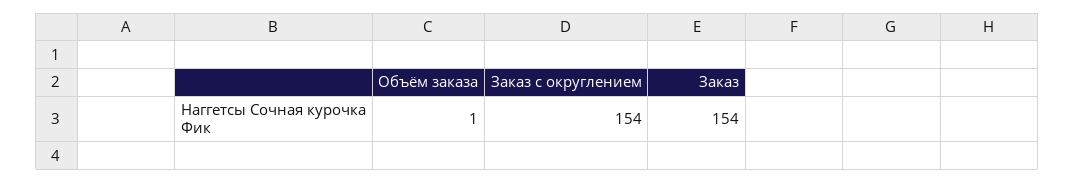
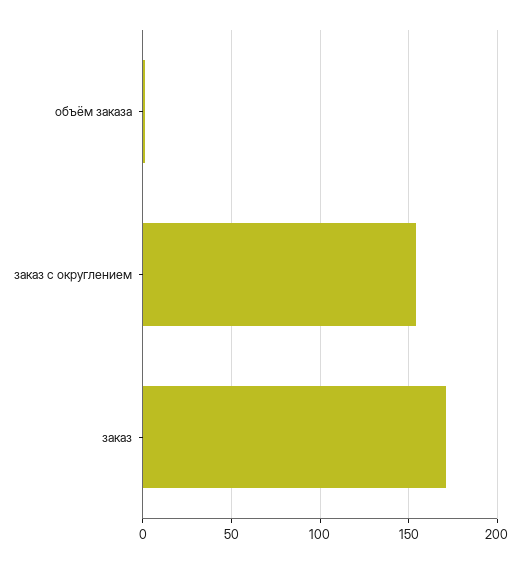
  {
    "Объём заказа": 1,
    "Заказ с округлением": 154,
-   "Заказ": 154
+   "Заказ": 170
  }

